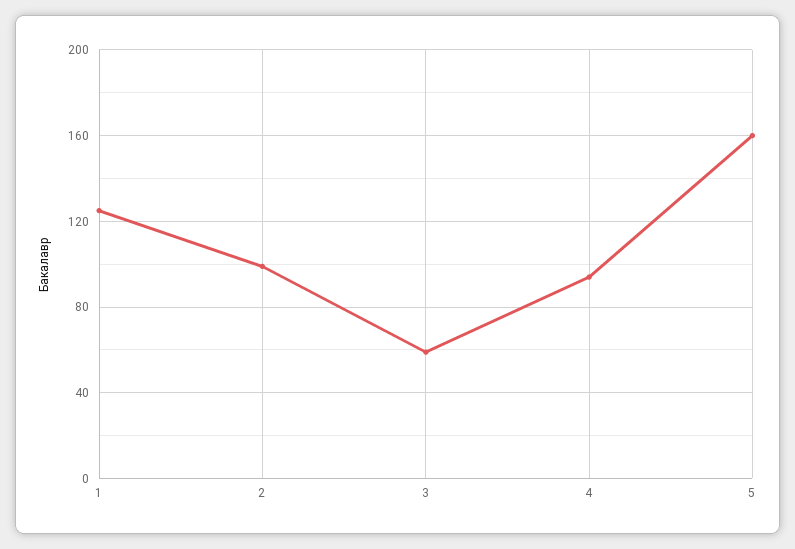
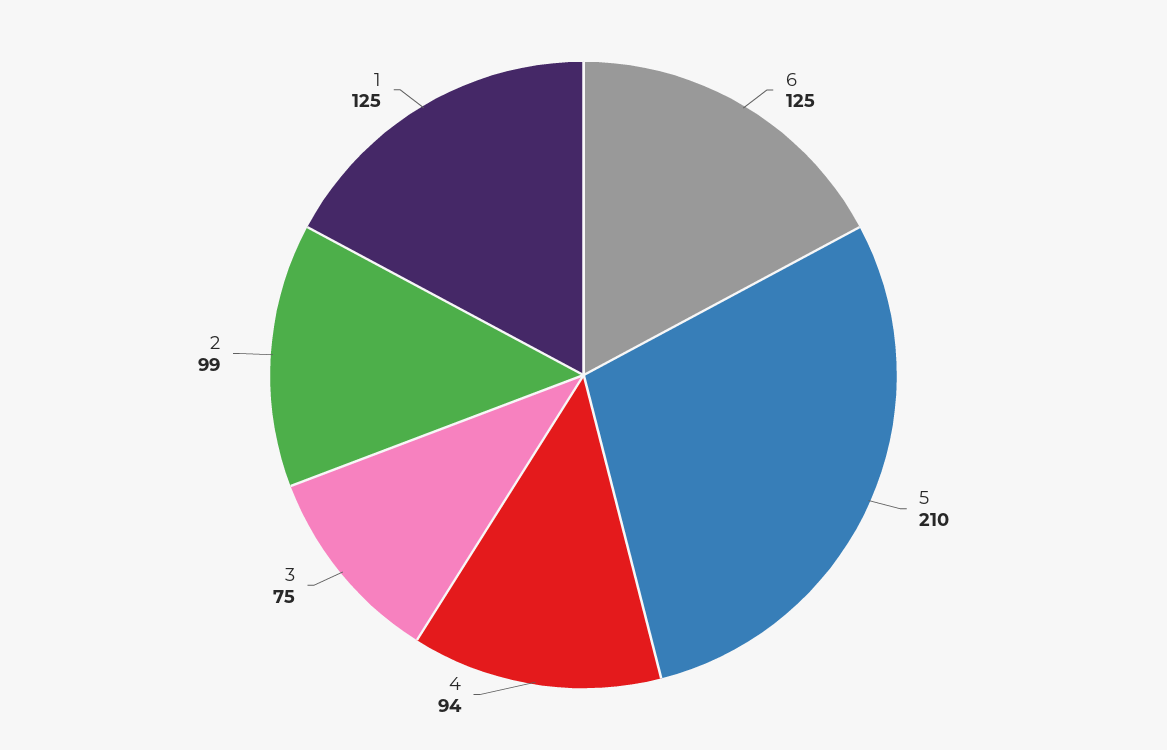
  {
    "1": 125,
    "2": 99,
-   "3": 60,
+   "3": 75,
    "4": 94,
-   "5": 160
+   "5": 210,
+   "6": 125
  }

